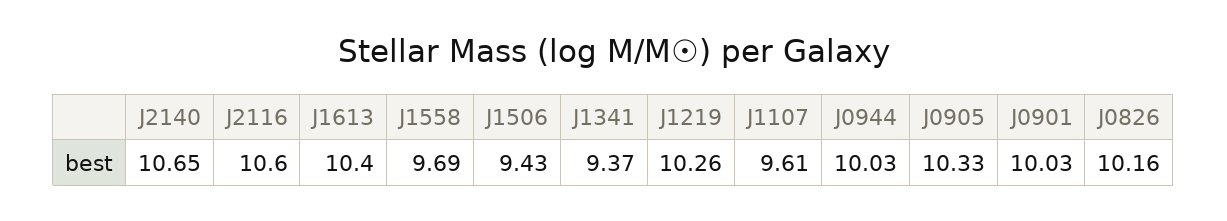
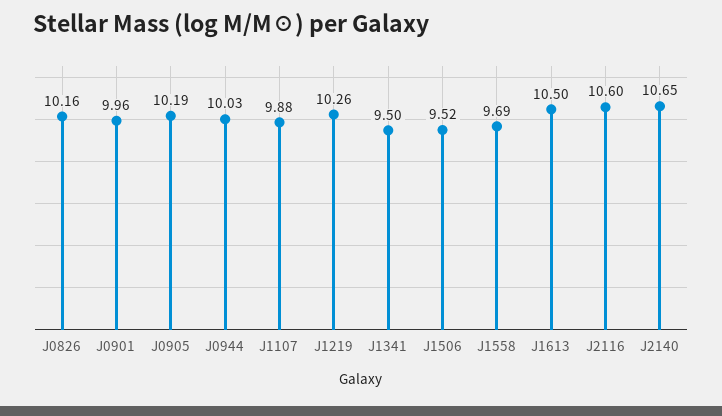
  {
    "J2140": 10.65,
    "J2116": 10.6,
-   "J1613": 10.4,
+   "J1613": 10.5,
    "J1558": 9.69,
-   "J1506": 9.43,
+   "J1506": 9.52,
-   "J1341": 9.37,
+   "J1341": 9.5,
    "J1219": 10.26,
-   "J1107": 9.61,
+   "J1107": 9.88,
    "J0944": 10.03,
-   "J0905": 10.33,
+   "J0905": 10.19,
-   "J0901": 10.03,
+   "J0901": 9.96,
    "J0826": 10.16
  }

